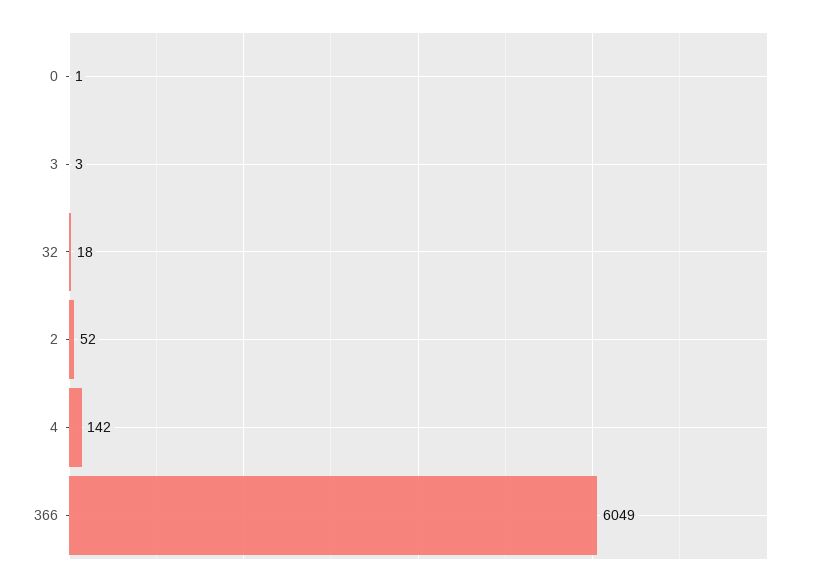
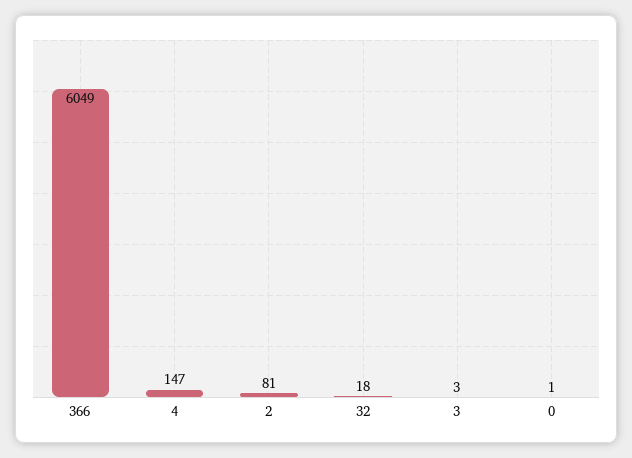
  {
    "0": 1,
    "3": 3,
    "32": 18,
-   "2": 52,
+   "2": 81,
-   "4": 142,
+   "4": 147,
    "366": 6049
  }

